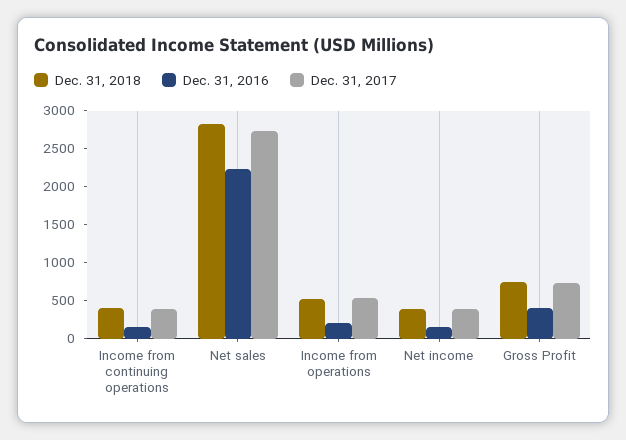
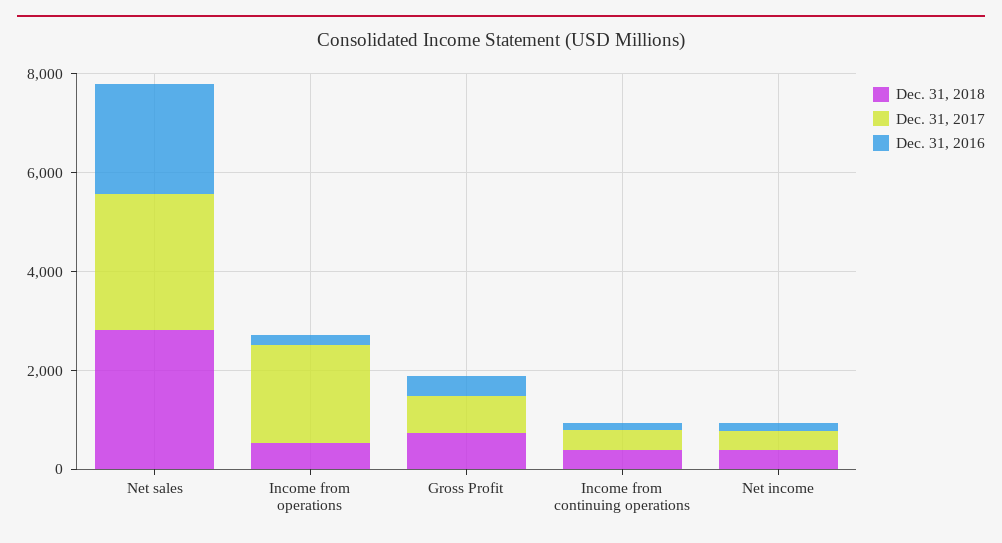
  {
    "Dec. 31, 2018": {
      "Income from continuing operations": 500,
      "Net sales": 2750,
      "Income from operations": 500,
      "Net income": 500,
      "Gross Profit": 750
    },
    "Dec. 31, 2016": {
      "Income from continuing operations": 250,
      "Net sales": 2250,
      "Income from operations": 250,
      "Net income": 250,
      "Gross Profit": 500
    },
    "Dec. 31, 2017": {
      "Income from continuing operations": 500,
      "Net sales": 2750,
-     "Income from operations": 500,
+     "Income from operations": 2000,
      "Net income": 500,
      "Gross Profit": 750
    }
  }

